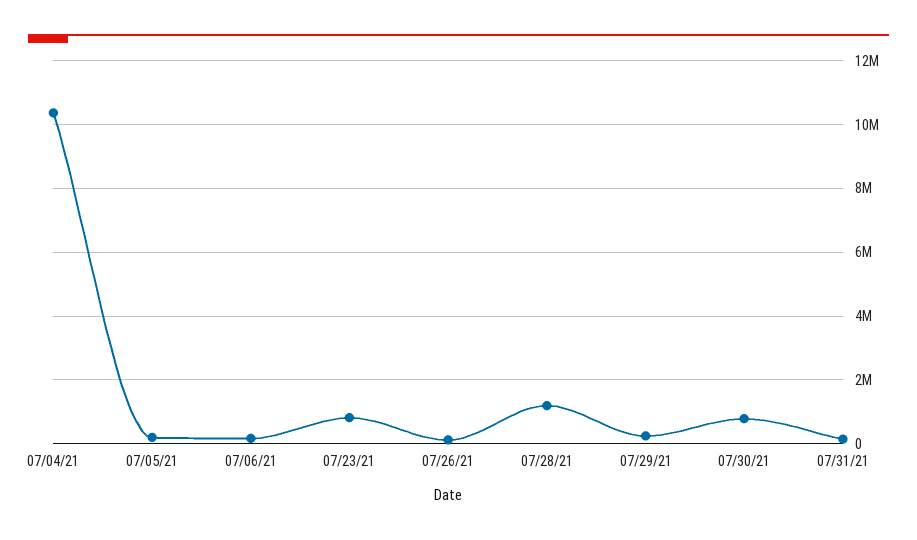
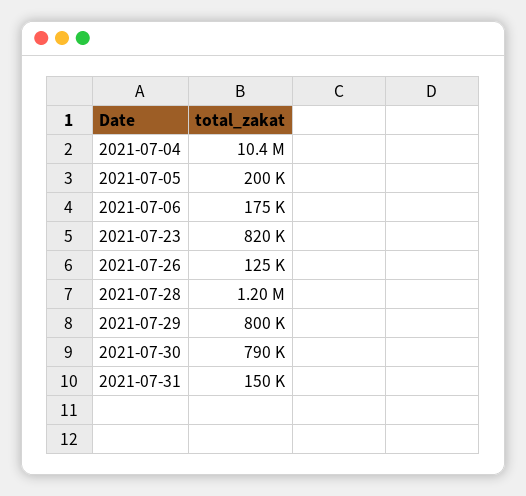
  {
    "07/04/21": 10400000,
    "07/05/21": 200000,
    "07/06/21": 175000,
    "07/23/21": 820000,
    "07/26/21": 125000,
    "07/28/21": 1200000,
-   "07/29/21": 200000,
+   "07/29/21": 800000,
    "07/30/21": 790000,
    "07/31/21": 150000
  }

